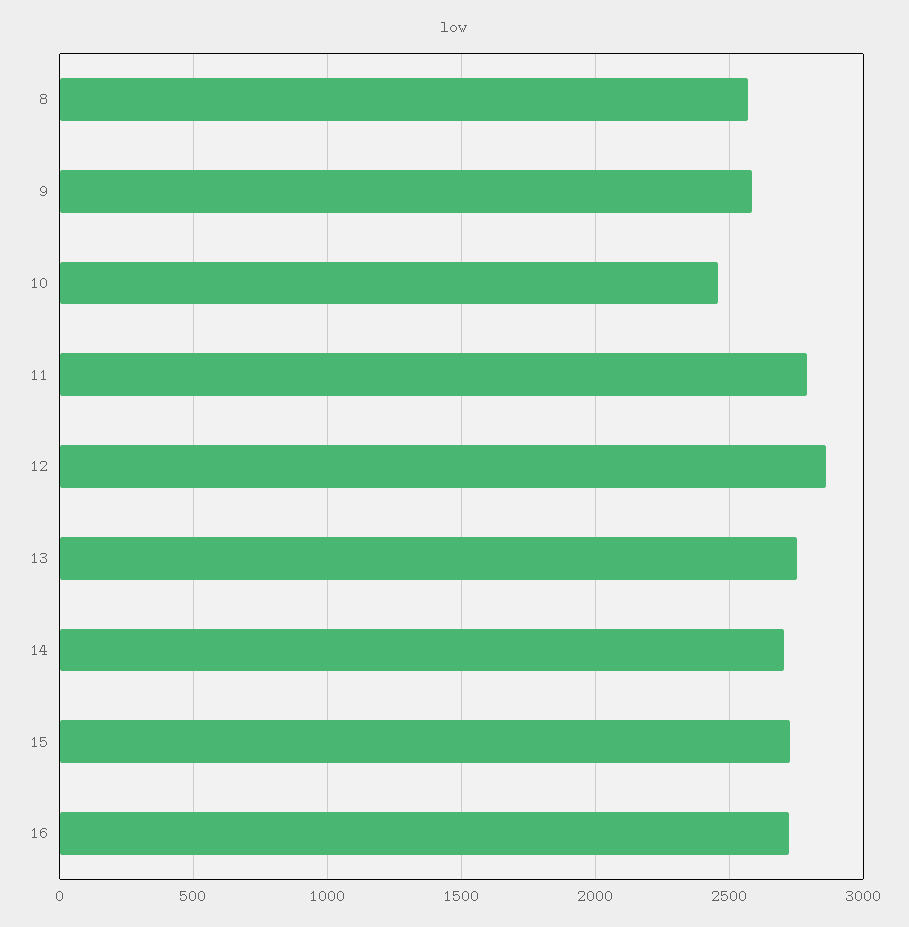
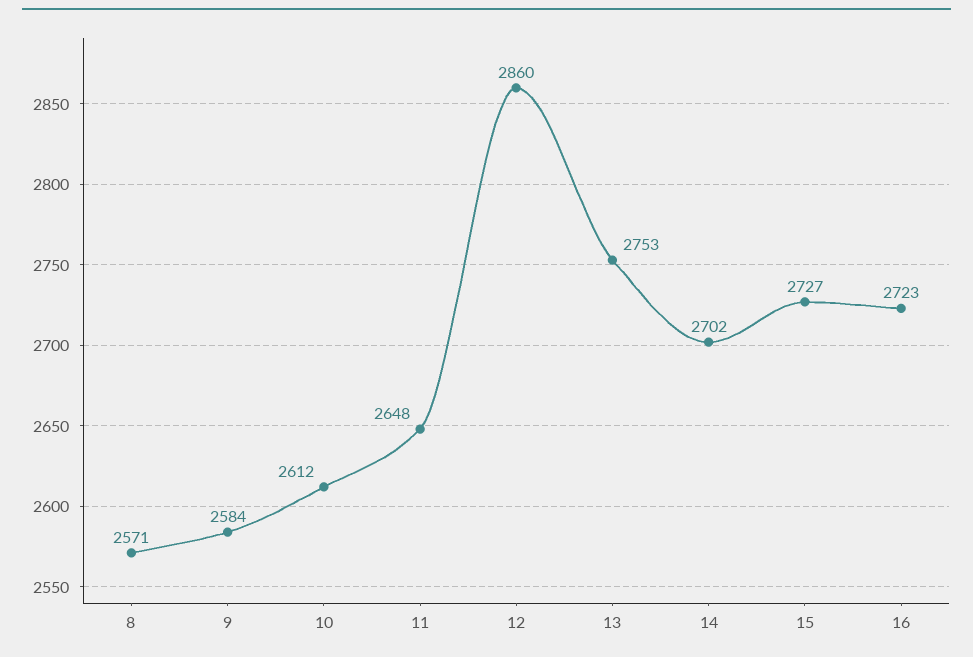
  {
    "8": 2571,
    "9": 2584,
-   "10": 2450,
+   "10": 2612,
-   "11": 2800,
+   "11": 2648,
    "12": 2860,
    "13": 2753,
    "14": 2702,
    "15": 2727,
    "16": 2723
  }

